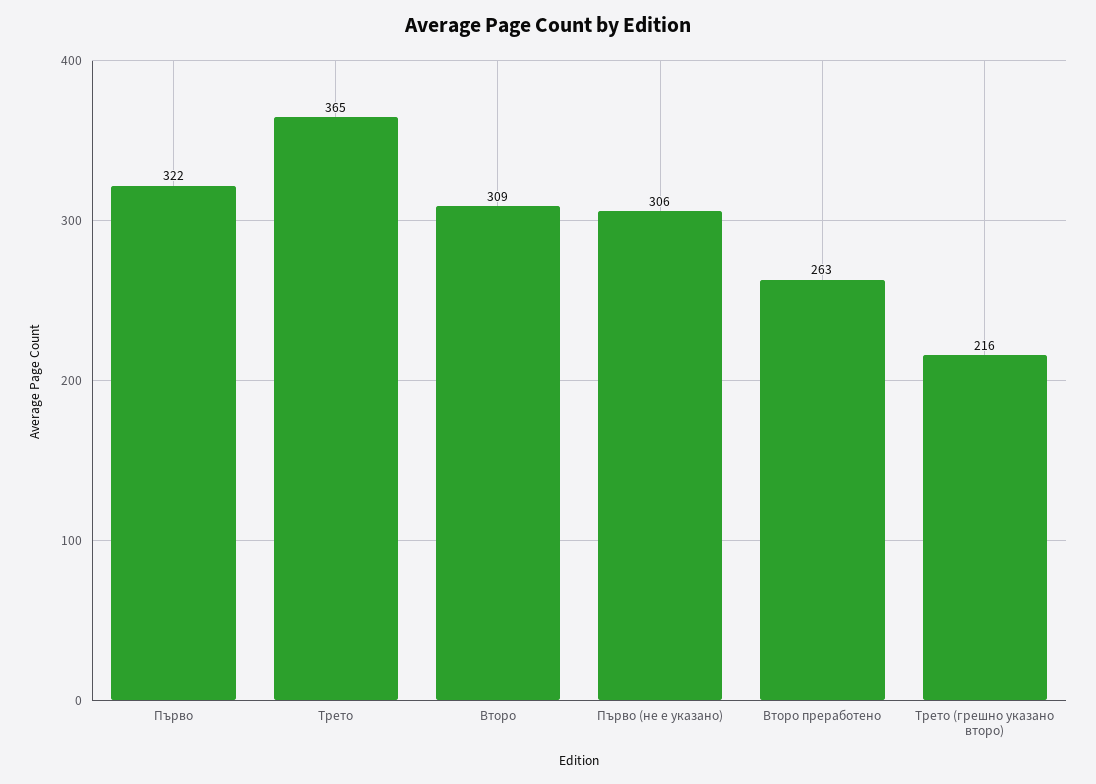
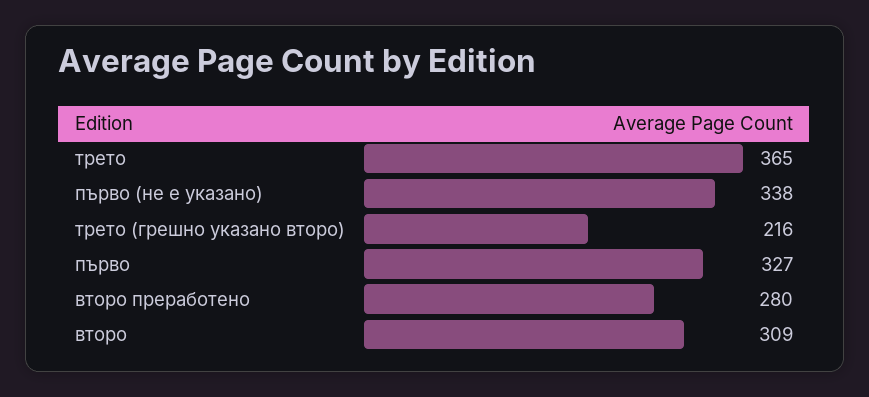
  {
-   "Първо": 322,
+   "Първо": 327,
    "Трето": 365,
    "Второ": 309,
-   "Първо (не е указано)": 306,
+   "Първо (не е указано)": 338,
-   "Второ преработено": 263,
+   "Второ преработено": 280,
    "Трето (грешно указано второ)": 216
  }

